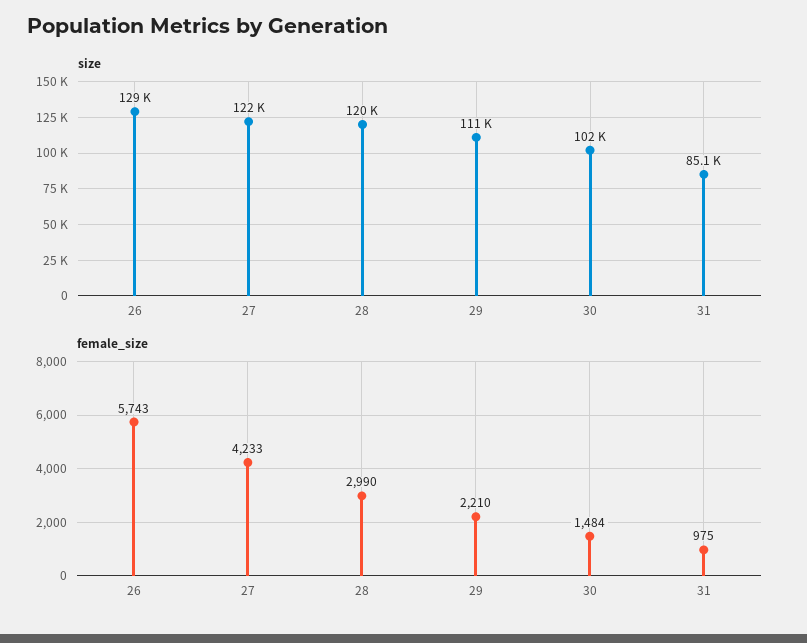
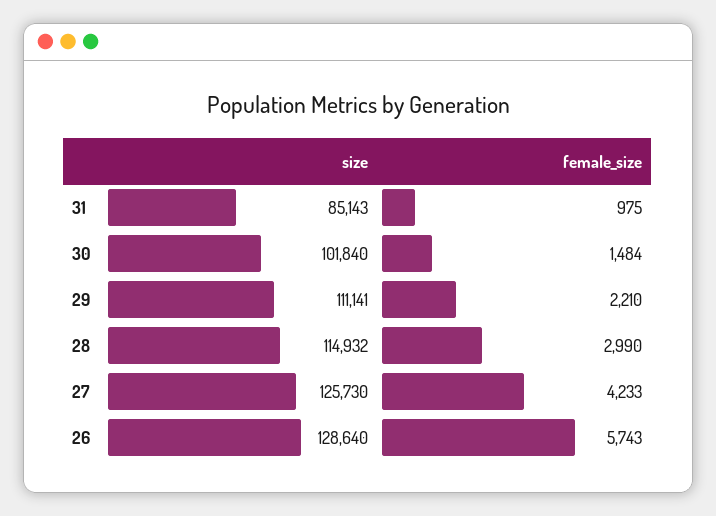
  {
    "size": {
      "26": 128640,
-     "27": 122000,
+     "27": 125730,
-     "28": 120000,
+     "28": 114932,
      "29": 111141,
      "30": 101840,
      "31": 85143
    },
    "female_size": {
      "26": 5743,
      "27": 4233,
      "28": 2990,
      "29": 2210,
      "30": 1484,
      "31": 975
    }
  }

